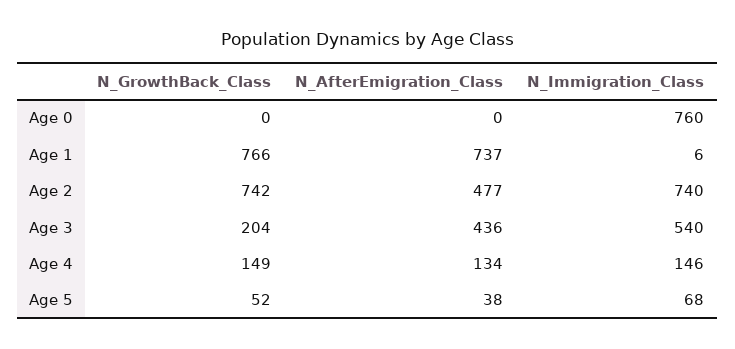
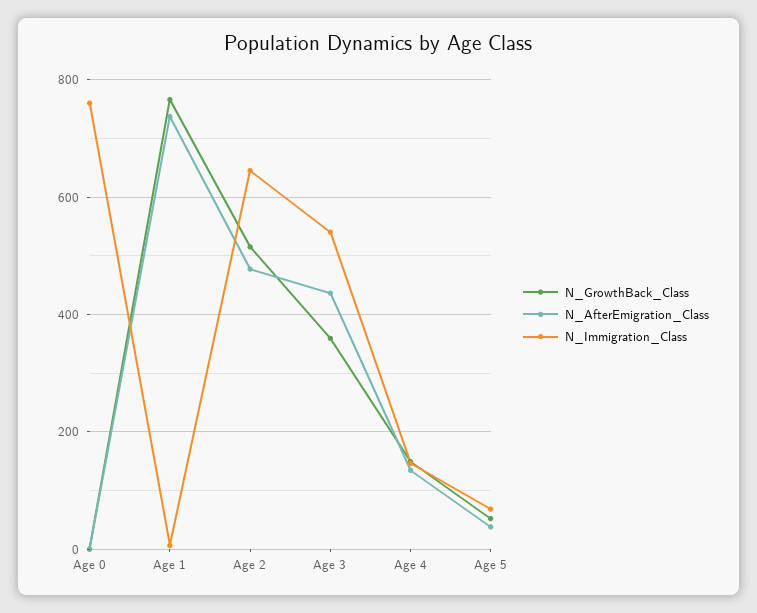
  {
    "N_GrowthBack_Class": {
      "Age 0": 0,
      "Age 1": 766,
-     "Age 2": 742,
+     "Age 2": 520,
-     "Age 3": 204,
+     "Age 3": 360,
      "Age 4": 149,
      "Age 5": 52
    },
    "N_AfterEmigration_Class": {
      "Age 0": 0,
      "Age 1": 737,
      "Age 2": 477,
      "Age 3": 436,
      "Age 4": 134,
      "Age 5": 38
    },
    "N_Immigration_Class": {
      "Age 0": 760,
      "Age 1": 6,
-     "Age 2": 740,
+     "Age 2": 640,
      "Age 3": 540,
      "Age 4": 146,
      "Age 5": 68
    }
  }

